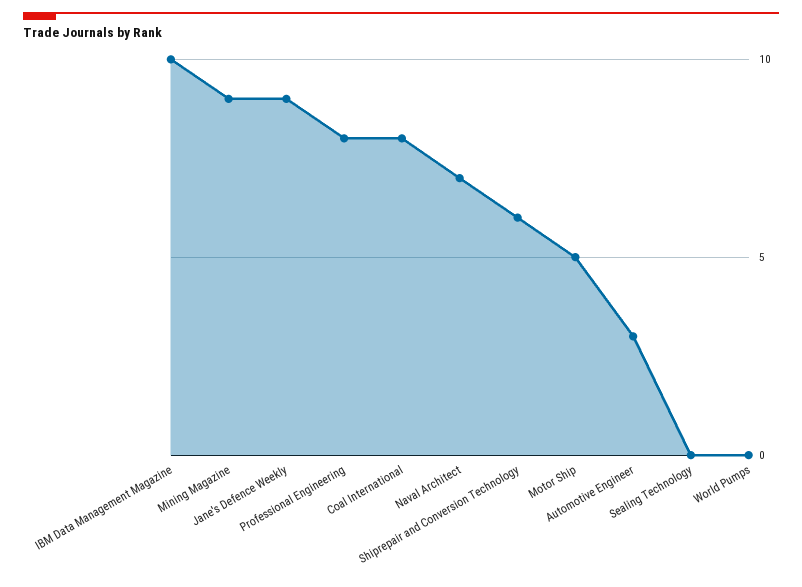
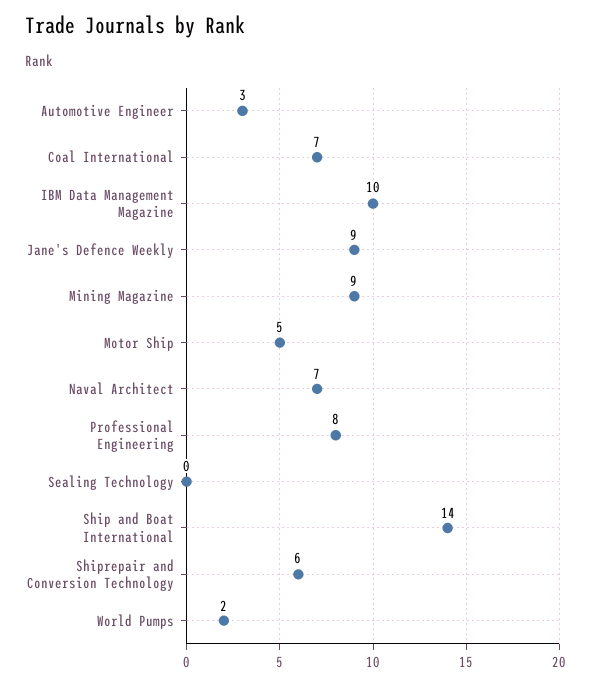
  {
    "IBM Data Management Magazine": 10,
    "Mining Magazine": 9,
    "Jane's Defence Weekly": 9,
    "Professional Engineering": 8,
-   "Coal International": 8,
+   "Coal International": 7,
    "Naval Architect": 7,
    "Shiprepair and Conversion Technology": 6,
    "Motor Ship": 5,
    "Automotive Engineer": 3,
    "Sealing Technology": 0,
-   "World Pumps": 0
+   "World Pumps": 2,
+   "Ship and Boat International": 14
  }

